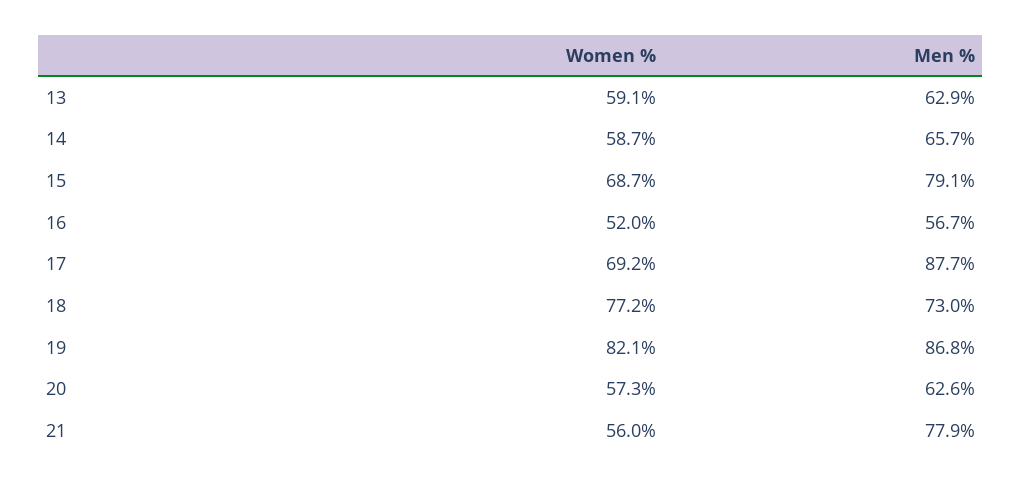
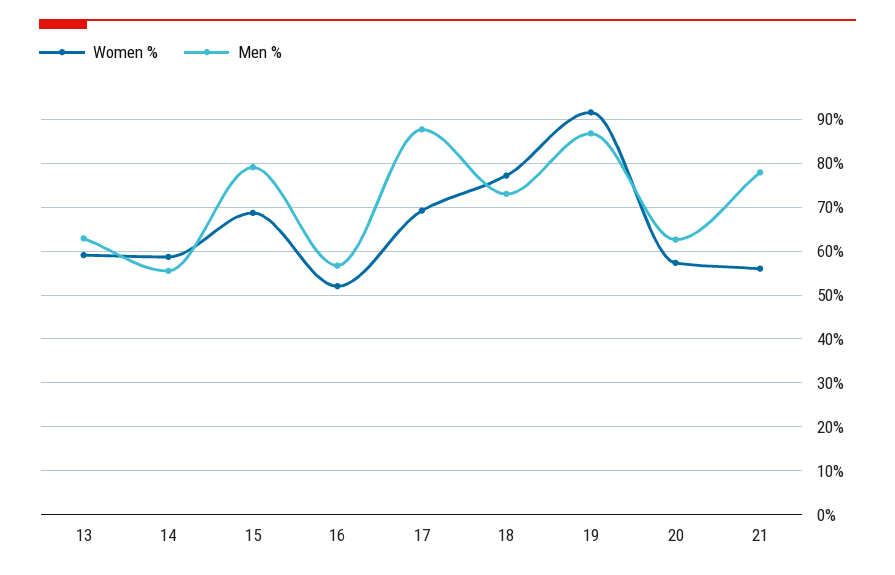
  {
    "Women %": {
      "13": 59.1,
      "14": 58.7,
      "15": 68.7,
      "16": 52,
      "17": 69.2,
      "18": 77.2,
-     "19": 82.1,
+     "19": 92,
      "20": 57.3,
      "21": 56
    },
    "Men %": {
      "13": 62.9,
-     "14": 65.7,
+     "14": 56,
      "15": 79.1,
      "16": 56.7,
      "17": 87.7,
      "18": 73,
      "19": 86.8,
      "20": 62.6,
      "21": 77.9
    }
  }

